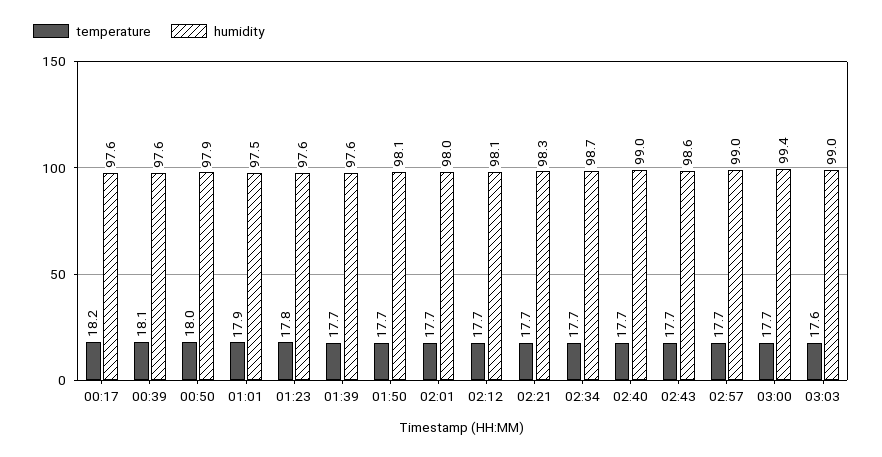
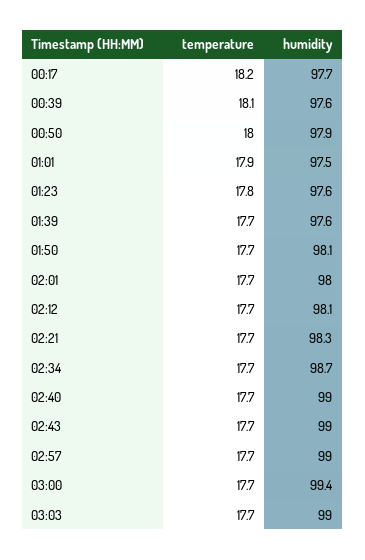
  {
    "temperature": {
      "00:17": 18.2,
      "00:39": 18.1,
      "00:50": 18,
      "01:01": 17.9,
      "01:23": 17.8,
      "01:39": 17.7,
      "01:50": 17.7,
      "02:01": 17.7,
      "02:12": 17.7,
      "02:21": 17.7,
      "02:34": 17.7,
      "02:40": 17.7,
      "02:43": 17.7,
      "02:57": 17.7,
      "03:00": 17.7,
-     "03:03": 17.6
+     "03:03": 17.7
    },
    "humidity": {
-     "00:17": 97.6,
+     "00:17": 97.7,
      "00:39": 97.6,
      "00:50": 97.9,
      "01:01": 97.5,
      "01:23": 97.6,
      "01:39": 97.6,
      "01:50": 98.1,
      "02:01": 98,
      "02:12": 98.1,
      "02:21": 98.3,
      "02:34": 98.7,
      "02:40": 99,
-     "02:43": 98.6,
+     "02:43": 99,
      "02:57": 99,
      "03:00": 99.4,
      "03:03": 99
    }
  }

